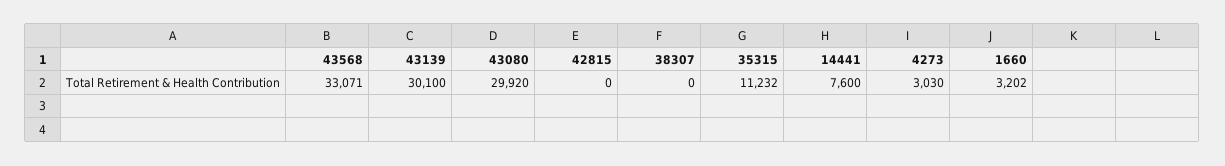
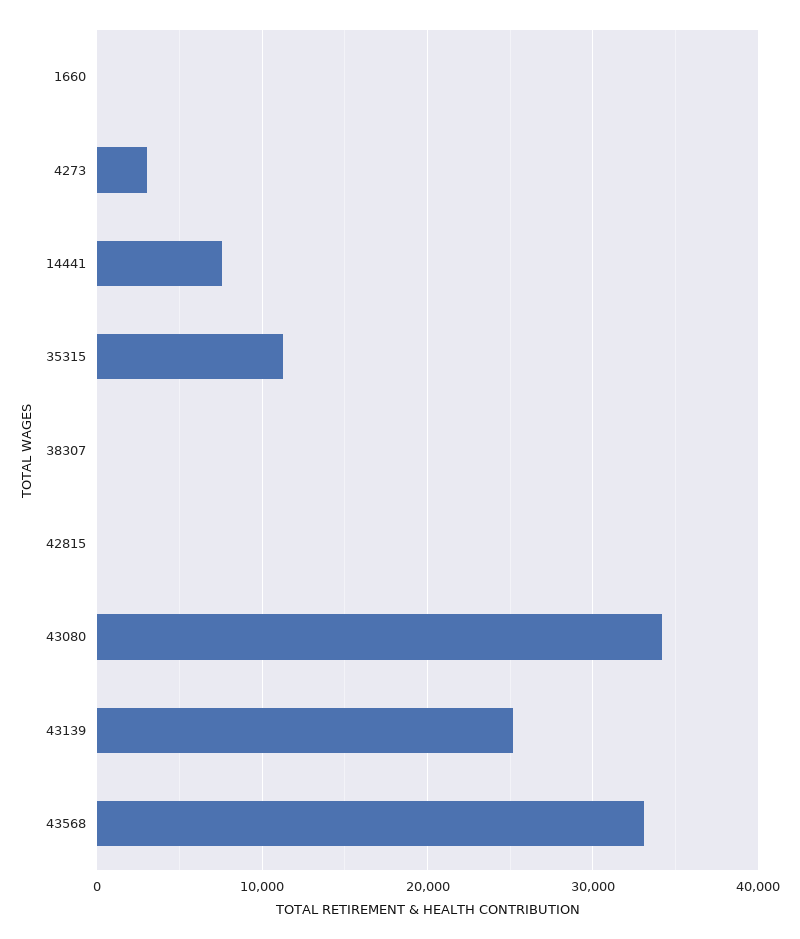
  {
    "43568": 33071,
-   "43139": 30100,
+   "43139": 25000,
-   "43080": 29920,
+   "43080": 34000,
    "42815": 0,
    "38307": 0,
    "35315": 11232,
    "14441": 7600,
    "4273": 3030,
-   "1660": 3202
+   "1660": 0
  }

